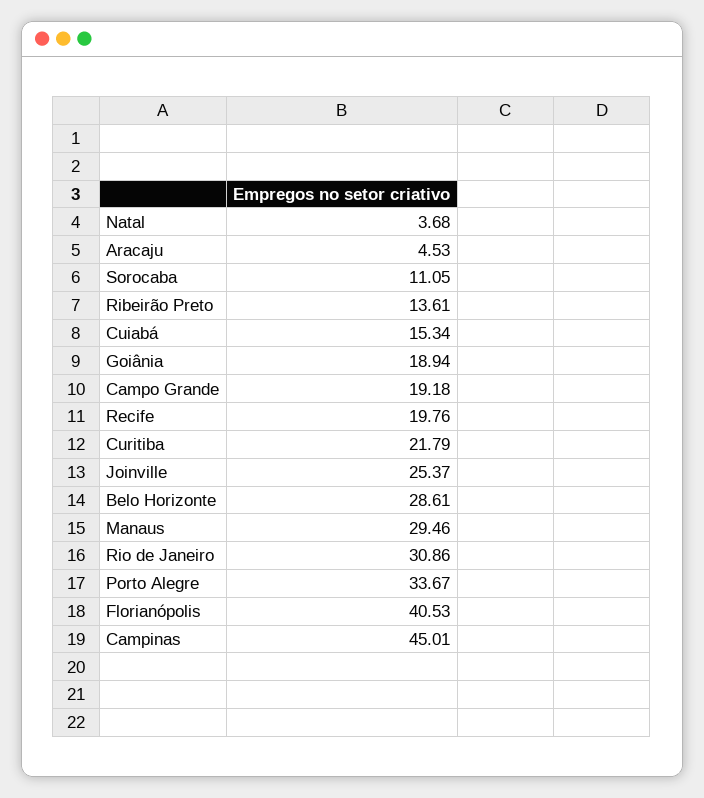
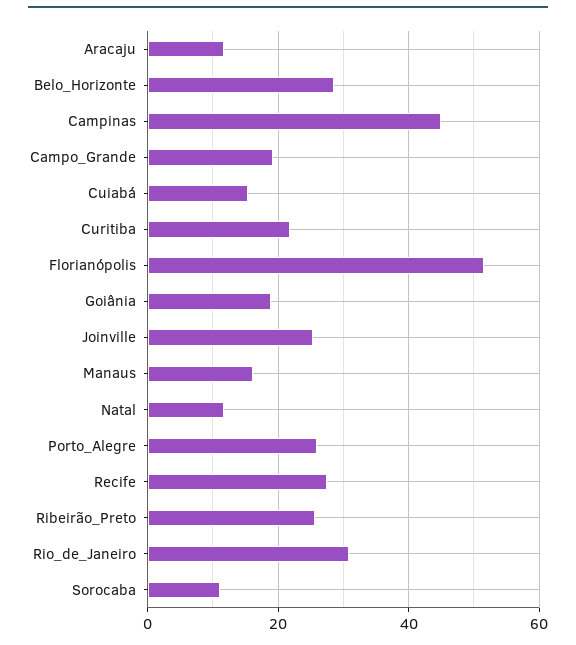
  {
-   "Natal": 3.68,
+   "Natal": 12,
-   "Aracaju": 4.53,
+   "Aracaju": 12,
    "Sorocaba": 11.05,
-   "Ribeirão Preto": 13.61,
+   "Ribeirão Preto": 26,
    "Cuiabá": 15.34,
    "Goiânia": 18.94,
    "Campo Grande": 19.18,
-   "Recife": 19.76,
+   "Recife": 28,
    "Curitiba": 21.79,
    "Joinville": 25.37,
    "Belo Horizonte": 28.61,
-   "Manaus": 29.46,
+   "Manaus": 16,
    "Rio de Janeiro": 30.86,
-   "Porto Alegre": 33.67,
+   "Porto Alegre": 26,
-   "Florianópolis": 40.53,
+   "Florianópolis": 52,
    "Campinas": 45.01
  }

